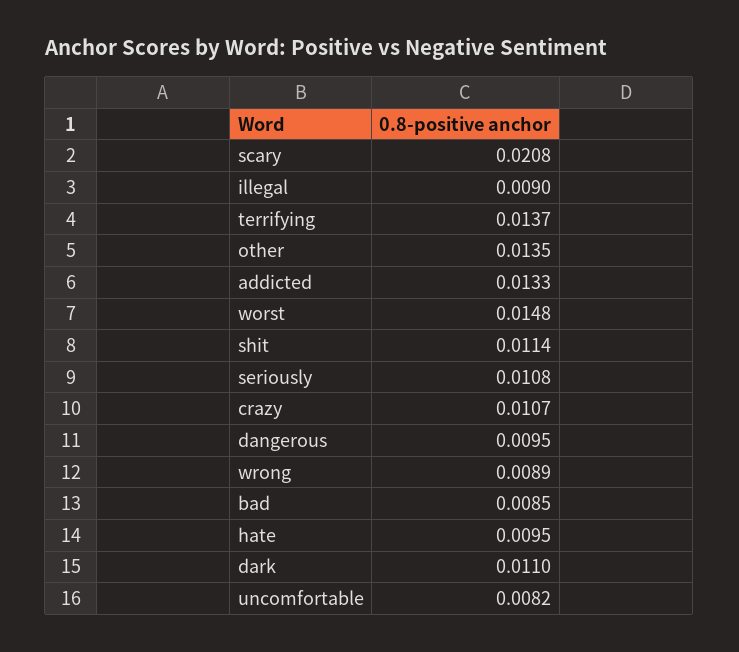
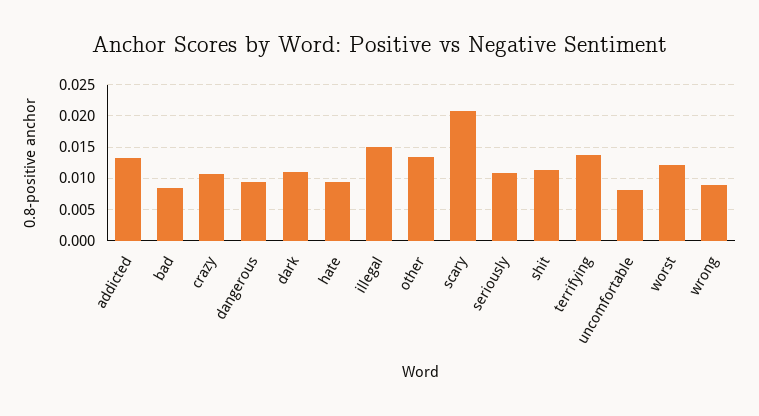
  {
    "scary": 0.0208,
-   "illegal": 0.009,
+   "illegal": 0.015,
    "terrifying": 0.0137,
    "other": 0.0135,
    "addicted": 0.0133,
-   "worst": 0.0148,
+   "worst": 0.012,
    "shit": 0.0114,
    "seriously": 0.0108,
    "crazy": 0.0107,
    "dangerous": 0.0095,
    "wrong": 0.0089,
    "bad": 0.0085,
    "hate": 0.0095,
    "dark": 0.011,
    "uncomfortable": 0.0082
  }

